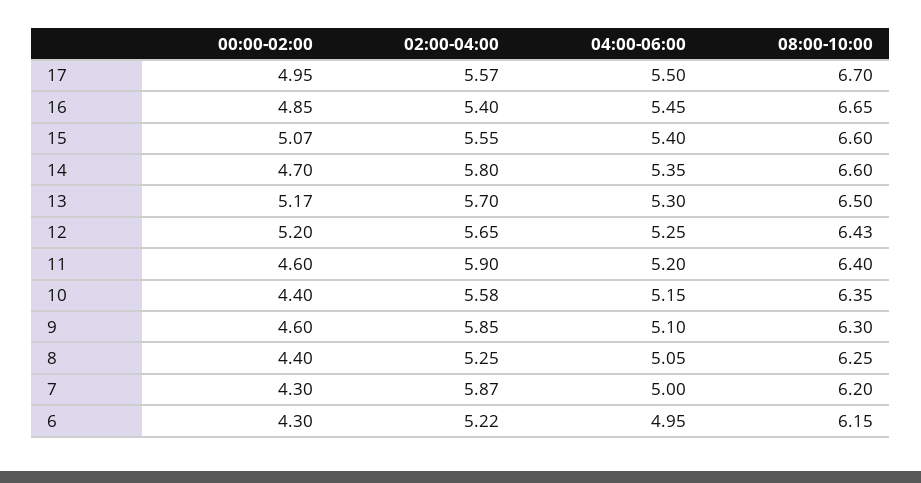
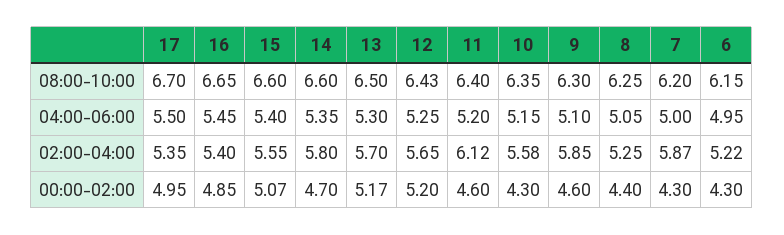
  {
    "00:00-02:00": {
      "17": 4.95,
      "16": 4.85,
      "15": 5.07,
      "14": 4.7,
      "13": 5.17,
      "12": 5.2,
      "11": 4.6,
-     "10": 4.4,
+     "10": 4.3,
      "9": 4.6,
      "8": 4.4,
      "7": 4.3,
      "6": 4.3
    },
    "02:00-04:00": {
-     "17": 5.57,
+     "17": 5.35,
      "16": 5.4,
      "15": 5.55,
      "14": 5.8,
      "13": 5.7,
      "12": 5.65,
-     "11": 5.9,
+     "11": 6.12,
      "10": 5.58,
      "9": 5.85,
      "8": 5.25,
      "7": 5.87,
      "6": 5.22
    },
    "04:00-06:00": {
      "17": 5.5,
      "16": 5.45,
      "15": 5.4,
      "14": 5.35,
      "13": 5.3,
      "12": 5.25,
      "11": 5.2,
      "10": 5.15,
      "9": 5.1,
      "8": 5.05,
      "7": 5,
      "6": 4.95
    },
    "08:00-10:00": {
      "17": 6.7,
      "16": 6.65,
      "15": 6.6,
      "14": 6.6,
      "13": 6.5,
      "12": 6.43,
      "11": 6.4,
      "10": 6.35,
      "9": 6.3,
      "8": 6.25,
      "7": 6.2,
      "6": 6.15
    }
  }

